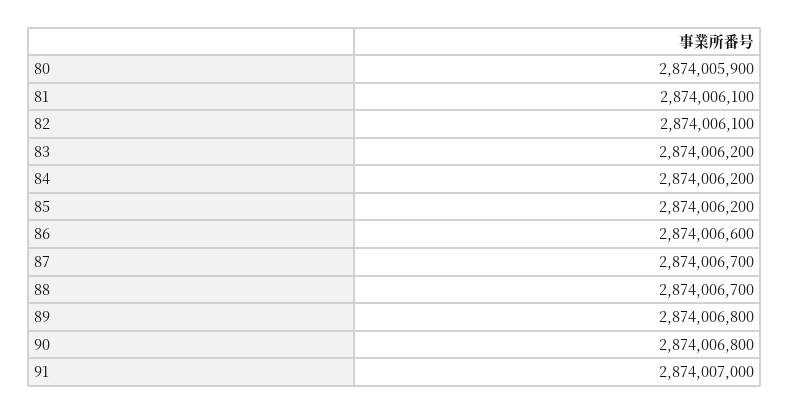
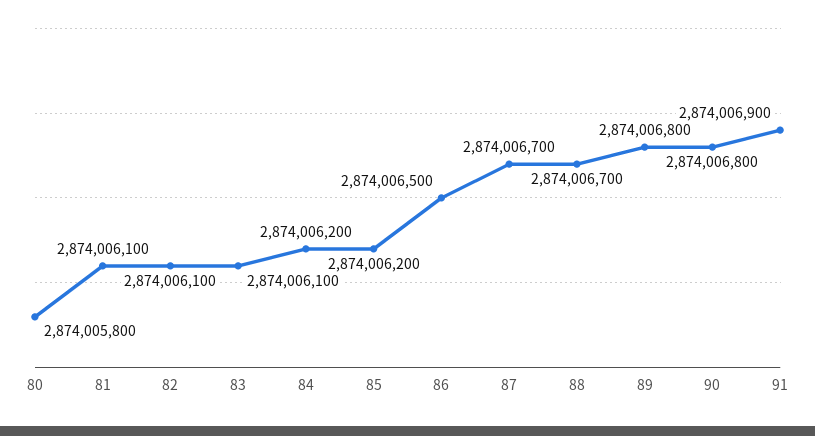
  {
-   "80": 2874005900,
+   "80": 2874005800,
    "81": 2874006100,
    "82": 2874006100,
-   "83": 2874006200,
+   "83": 2874006100,
    "84": 2874006200,
    "85": 2874006200,
-   "86": 2874006600,
+   "86": 2874006500,
    "87": 2874006700,
    "88": 2874006700,
    "89": 2874006800,
    "90": 2874006800,
-   "91": 2874007000
+   "91": 2874006900
  }

